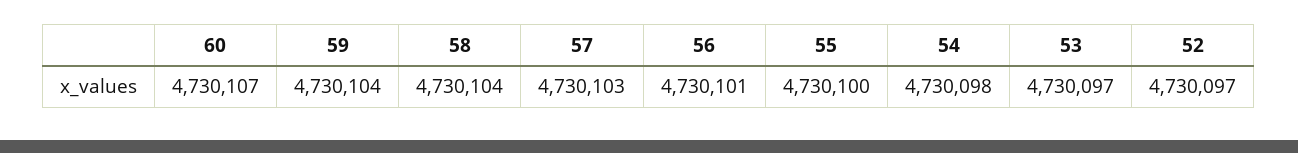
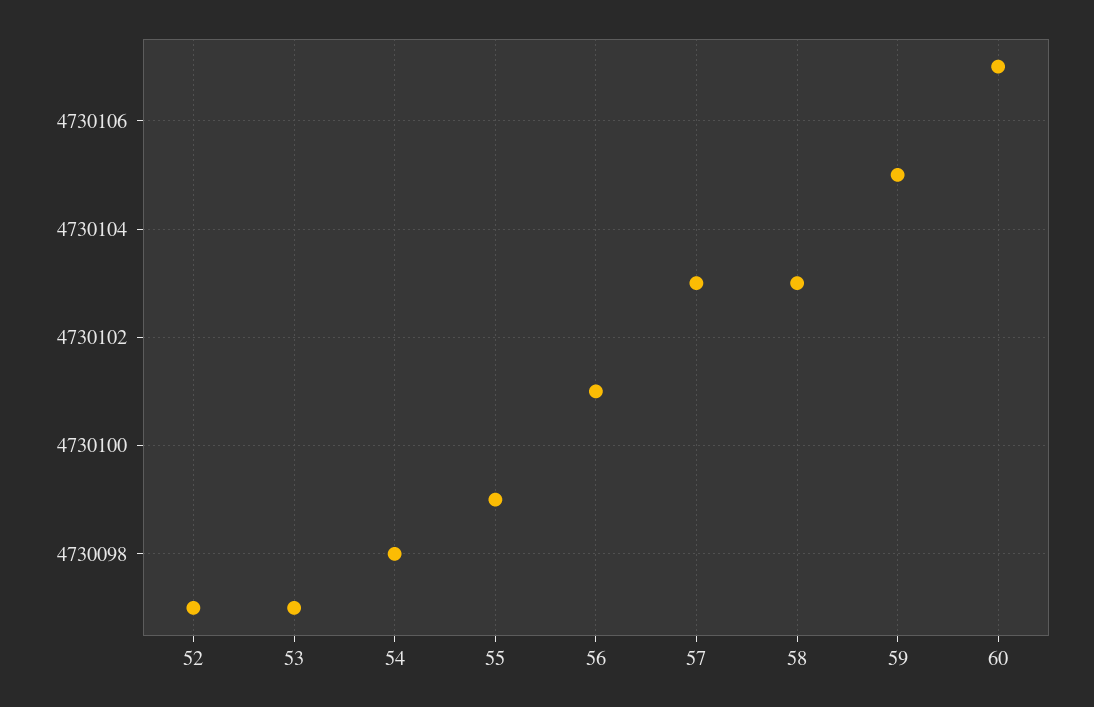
  {
    "60": 4730107,
-   "59": 4730104,
+   "59": 4730105,
-   "58": 4730104,
+   "58": 4730103,
    "57": 4730103,
    "56": 4730101,
-   "55": 4730100,
+   "55": 4730099,
    "54": 4730098,
    "53": 4730097,
    "52": 4730097
  }

